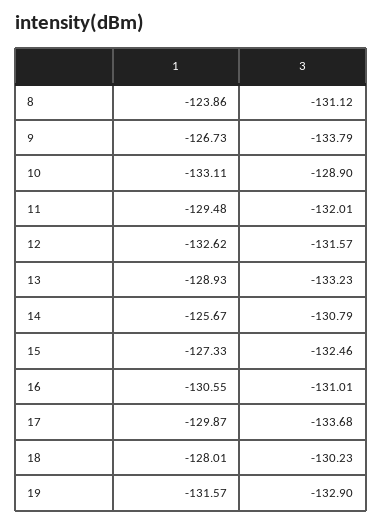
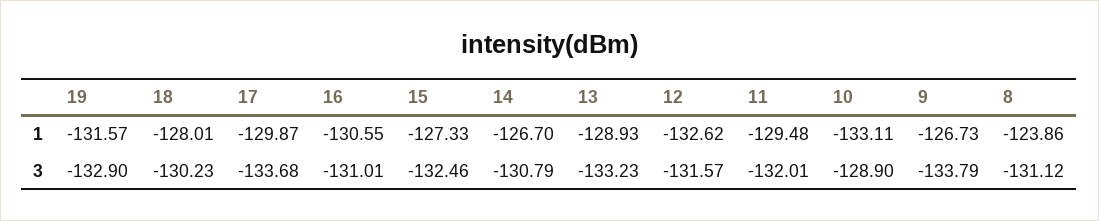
  {
    "1": {
      "8": -123.86,
      "9": -126.73,
      "10": -133.11,
      "11": -129.48,
      "12": -132.62,
      "13": -128.93,
-     "14": -125.67,
+     "14": -126.7,
      "15": -127.33,
      "16": -130.55,
      "17": -129.87,
      "18": -128.01,
      "19": -131.57
    },
    "3": {
      "8": -131.12,
      "9": -133.79,
      "10": -128.9,
      "11": -132.01,
      "12": -131.57,
      "13": -133.23,
      "14": -130.79,
      "15": -132.46,
      "16": -131.01,
      "17": -133.68,
      "18": -130.23,
      "19": -132.9
    }
  }

